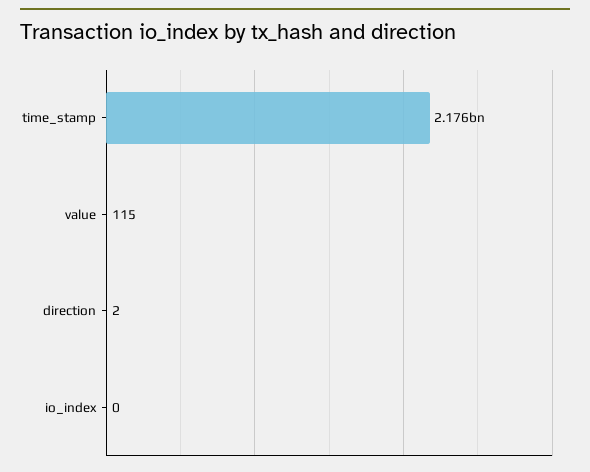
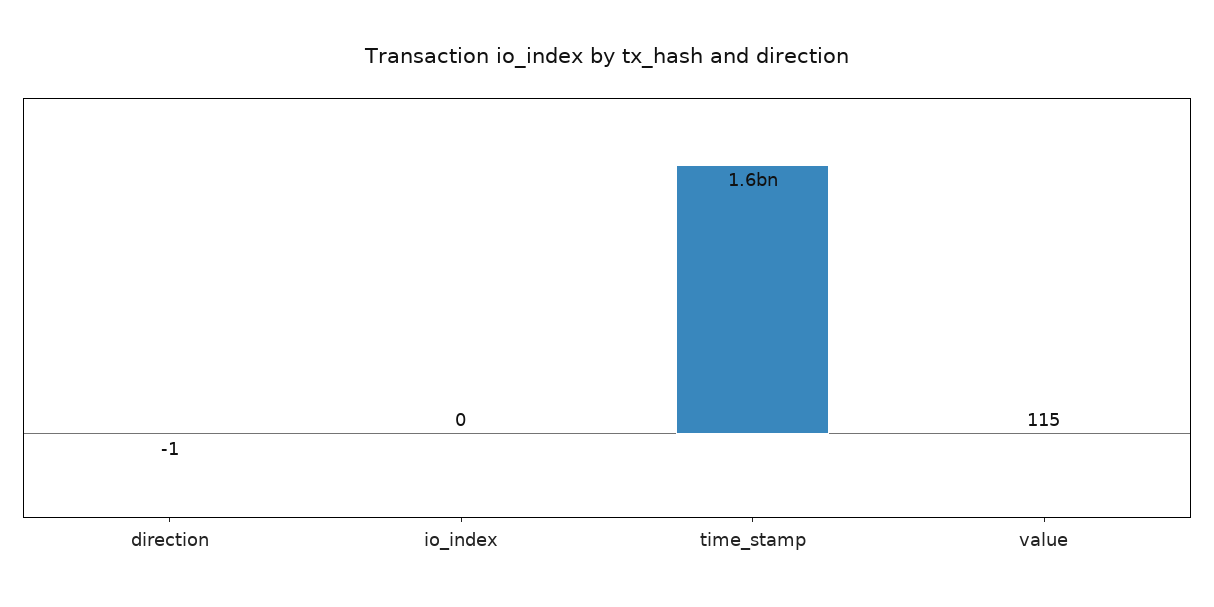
  {
-   "time_stamp": 2176000000,
+   "time_stamp": 1600000000,
    "value": 115,
-   "direction": 2,
+   "direction": -1,
    "io_index": 0
  }

